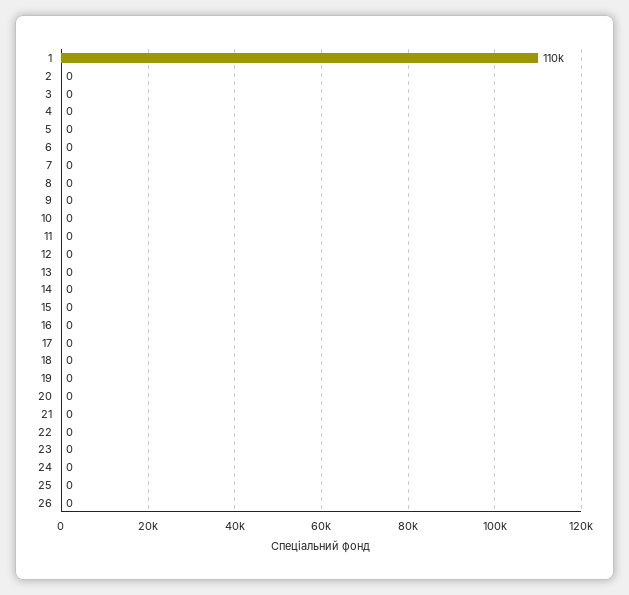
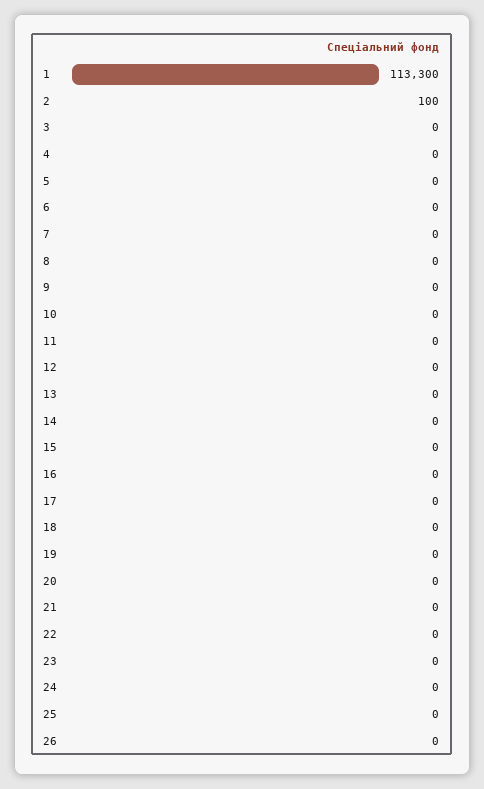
  {
-   "1": 110000,
+   "1": 113300,
-   "2": 0,
+   "2": 100,
    "3": 0,
    "4": 0,
    "5": 0,
    "6": 0,
    "7": 0,
    "8": 0,
    "9": 0,
    "10": 0,
    "11": 0,
    "12": 0,
    "13": 0,
    "14": 0,
    "15": 0,
    "16": 0,
    "17": 0,
    "18": 0,
    "19": 0,
    "20": 0,
    "21": 0,
    "22": 0,
    "23": 0,
    "24": 0,
    "25": 0,
    "26": 0
  }

